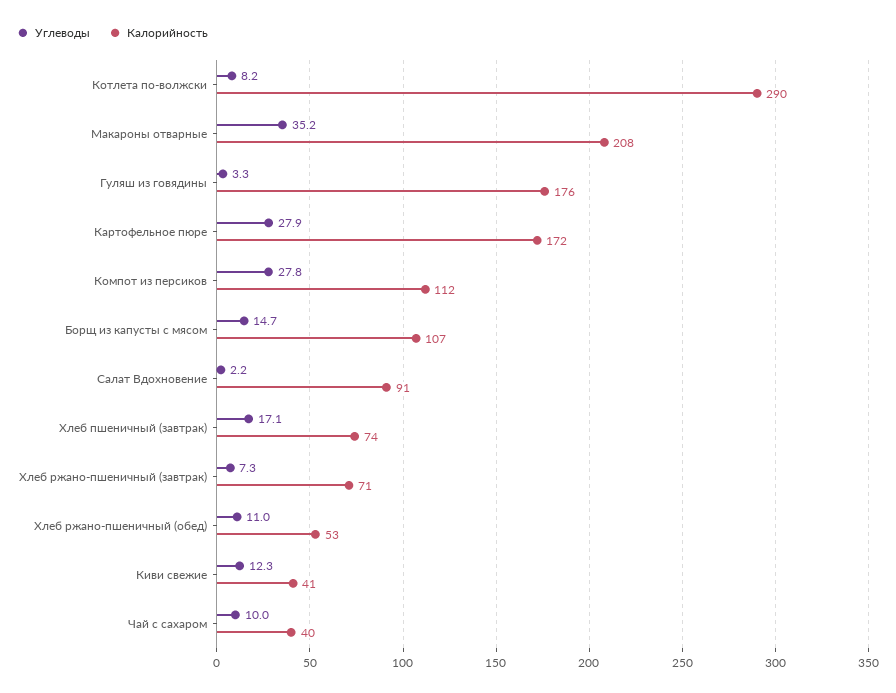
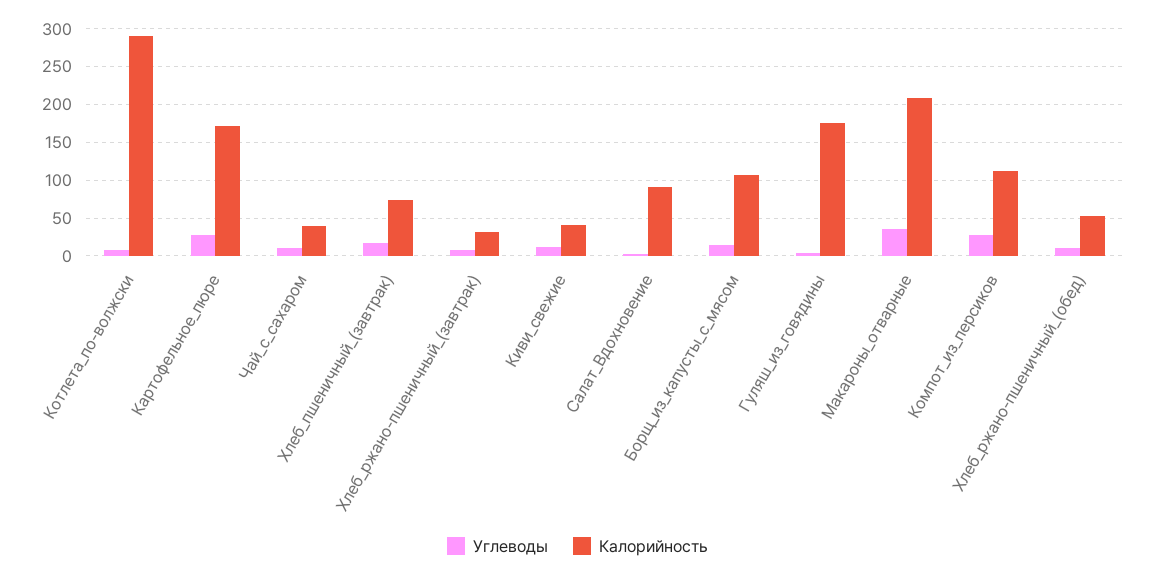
  {
    "Углеводы": {
      "Котлета по-волжски": 8.2,
      "Макароны отварные": 35.2,
      "Гуляш из говядины": 3.3,
      "Картофельное пюре": 27.9,
      "Компот из персиков": 27.8,
      "Борщ из капусты с мясом": 14.7,
      "Салат Вдохновение": 2.2,
      "Хлеб пшеничный (завтрак)": 17.1,
      "Хлеб ржано-пшеничный (завтрак)": 7.3,
      "Хлеб ржано-пшеничный (обед)": 11,
      "Киви свежие": 12.3,
      "Чай с сахаром": 10
    },
    "Калорийность": {
      "Котлета по-волжски": 290,
      "Макароны отварные": 208,
      "Гуляш из говядины": 176,
      "Картофельное пюре": 172,
      "Компот из персиков": 112,
      "Борщ из капусты с мясом": 107,
      "Салат Вдохновение": 91,
      "Хлеб пшеничный (завтрак)": 74,
-     "Хлеб ржано-пшеничный (завтрак)": 71,
+     "Хлеб ржано-пшеничный (завтрак)": 30,
      "Хлеб ржано-пшеничный (обед)": 53,
      "Киви свежие": 41,
      "Чай с сахаром": 40
    }
  }

